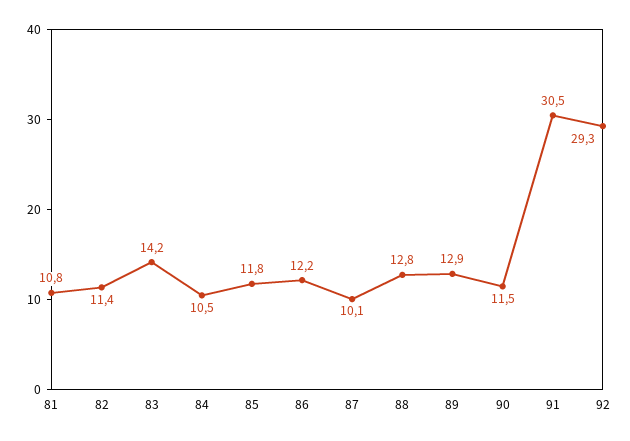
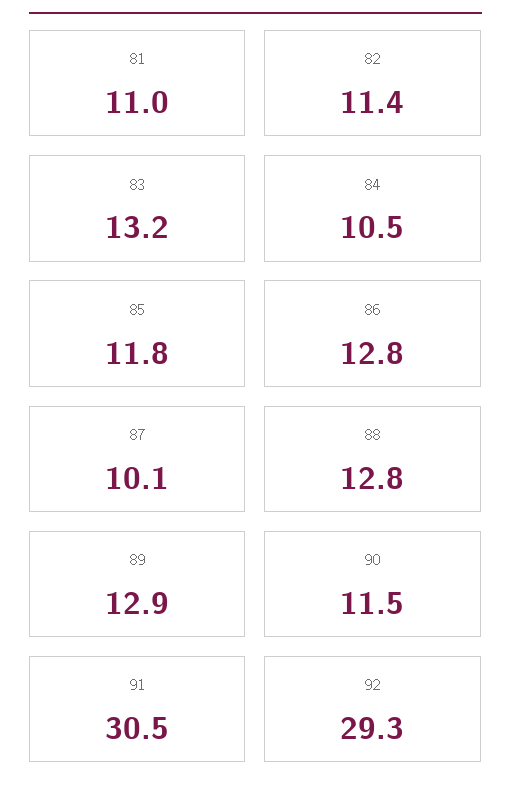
  {
-   "81": 10.8,
+   "81": 11,
    "82": 11.4,
-   "83": 14.2,
+   "83": 13.2,
    "84": 10.5,
    "85": 11.8,
-   "86": 12.2,
+   "86": 12.8,
    "87": 10.1,
    "88": 12.8,
    "89": 12.9,
    "90": 11.5,
    "91": 30.5,
    "92": 29.3
  }

